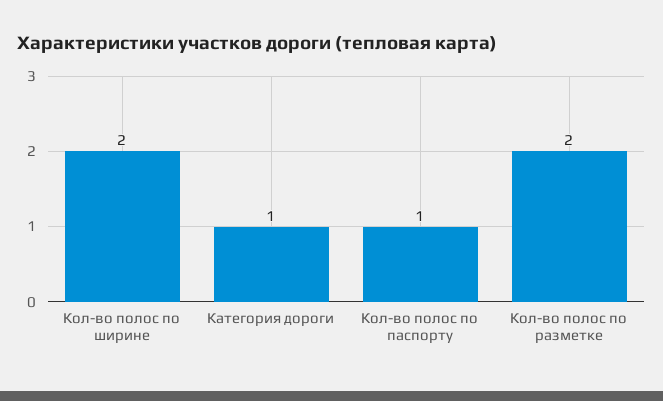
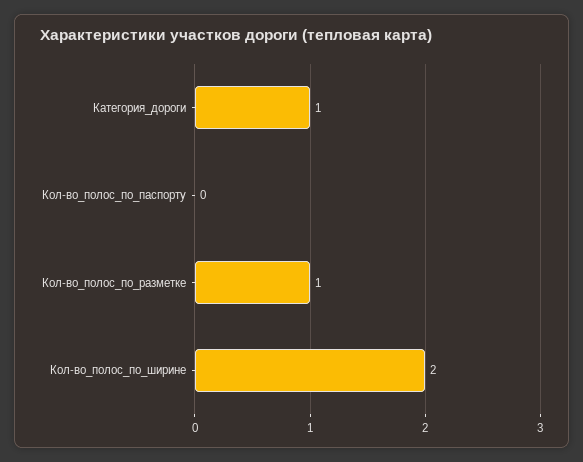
  {
    "Кол-во полос по ширине": 2,
    "Категория дороги": 1,
-   "Кол-во полос по паспорту": 1,
+   "Кол-во полос по паспорту": 0,
-   "Кол-во полос по разметке": 2
+   "Кол-во полос по разметке": 1
  }

